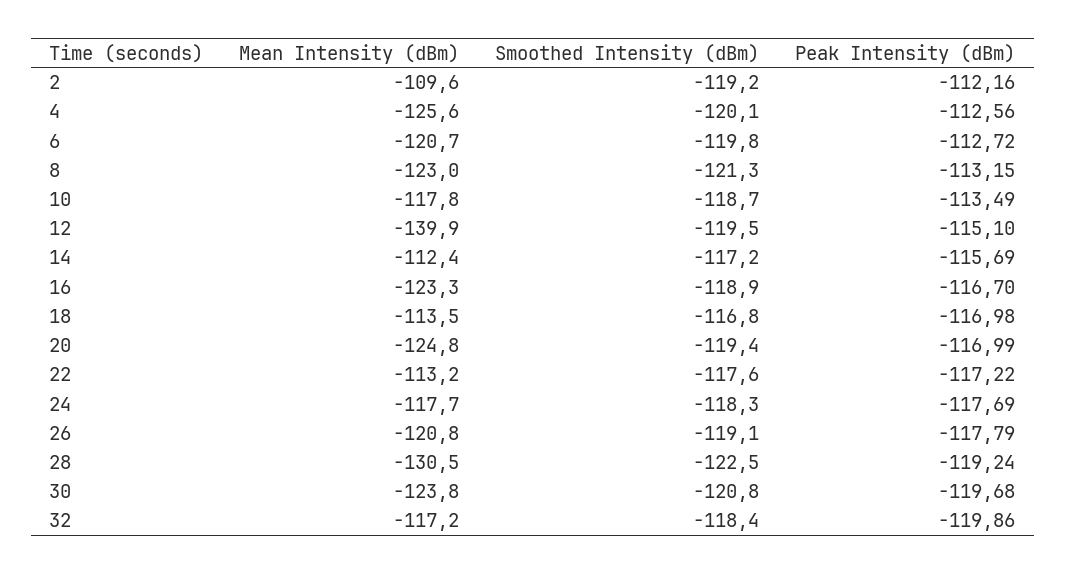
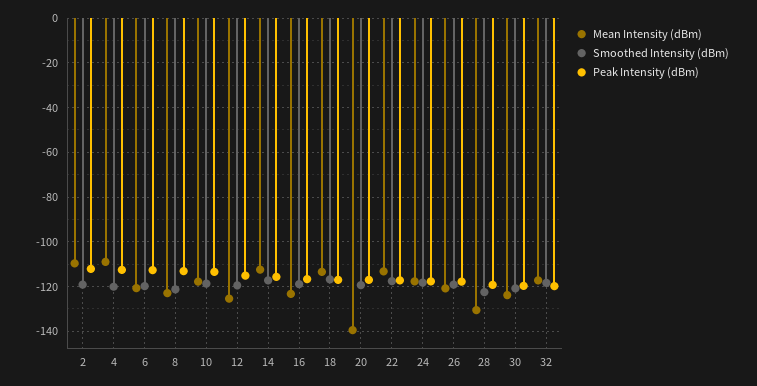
  {
    "Mean Intensity (dBm)": {
      "2": -109.6,
-     "4": -125.6,
+     "4": -110,
      "6": -120.7,
      "8": -123,
      "10": -117.8,
-     "12": -139.9,
+     "12": -125,
      "14": -112.4,
      "16": -123.3,
      "18": -113.5,
-     "20": -124.8,
+     "20": -140,
      "22": -113.2,
      "24": -117.7,
      "26": -120.8,
      "28": -130.5,
      "30": -123.8,
      "32": -117.2
    },
    "Smoothed Intensity (dBm)": {
      "2": -119.2,
      "4": -120.1,
      "6": -119.8,
      "8": -121.3,
      "10": -118.7,
      "12": -119.5,
      "14": -117.2,
      "16": -118.9,
      "18": -116.8,
      "20": -119.4,
      "22": -117.6,
      "24": -118.3,
      "26": -119.1,
      "28": -122.5,
      "30": -120.8,
      "32": -118.4
    },
    "Peak Intensity (dBm)": {
      "2": -112.16,
      "4": -112.56,
      "6": -112.72,
      "8": -113.15,
      "10": -113.49,
      "12": -115.1,
      "14": -115.69,
      "16": -116.7,
      "18": -116.98,
      "20": -116.99,
      "22": -117.22,
      "24": -117.69,
      "26": -117.79,
      "28": -119.24,
      "30": -119.68,
      "32": -119.86
    }
  }

